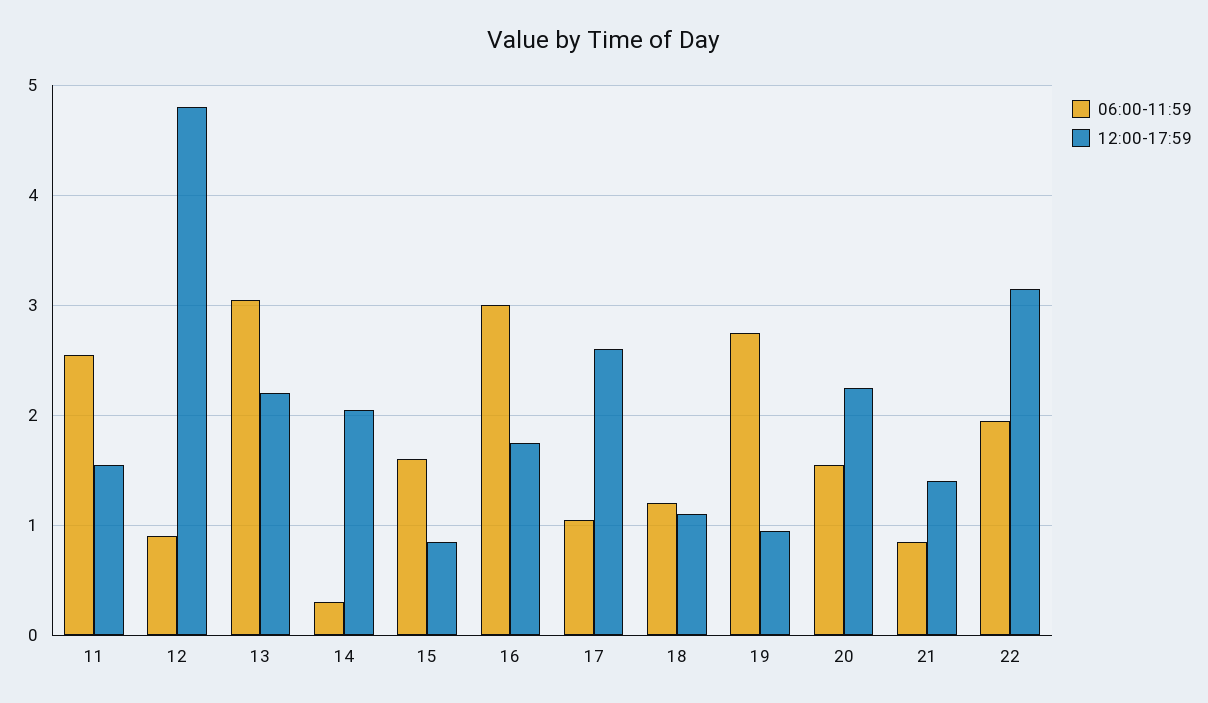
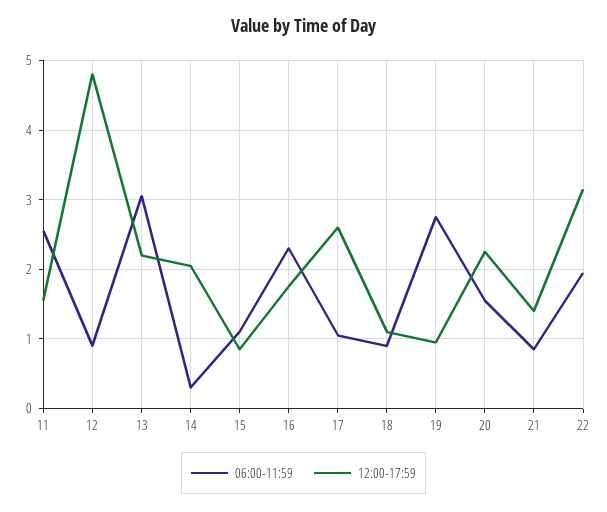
  {
    "06:00-11:59": {
      "11": 2.6,
      "12": 0.9,
      "13": 3.1,
      "14": 0.3,
-     "15": 1.6,
+     "15": 1.1,
-     "16": 3,
+     "16": 2.3,
      "17": 1.1,
-     "18": 1.2,
+     "18": 0.9,
      "19": 2.8,
      "20": 1.6,
      "21": 0.9,
      "22": 2
    },
    "12:00-17:59": {
      "11": 1.6,
      "12": 4.8,
      "13": 2.2,
      "14": 2.1,
      "15": 0.9,
      "16": 1.8,
      "17": 2.6,
      "18": 1.1,
      "19": 1,
      "20": 2.3,
      "21": 1.4,
      "22": 3.2
    }
  }

